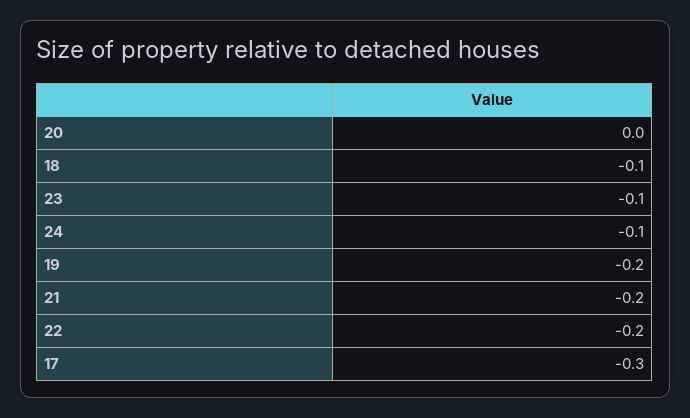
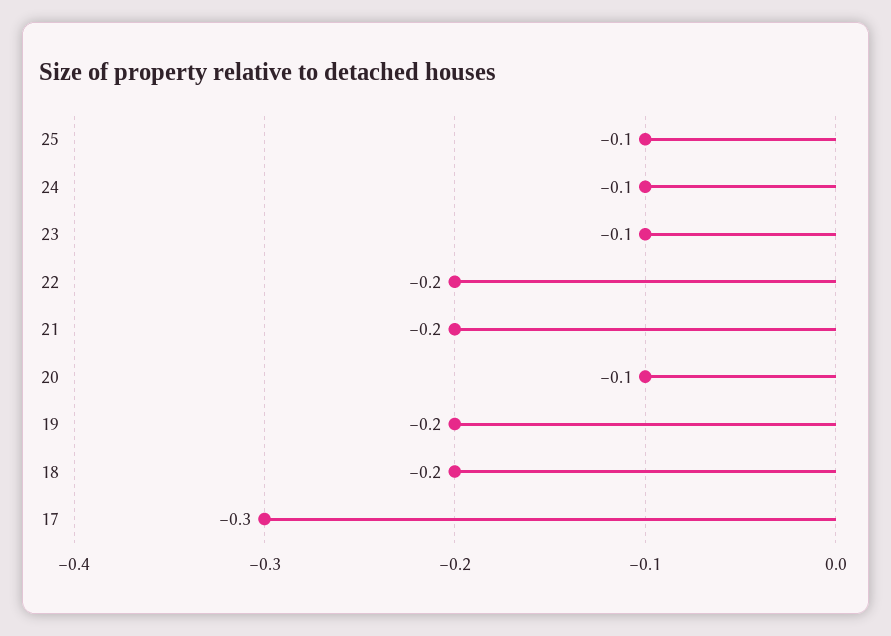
  {
-   "20": 0,
+   "20": -0.1,
-   "18": -0.1,
+   "18": -0.2,
    "23": -0.1,
    "24": -0.1,
    "19": -0.2,
    "21": -0.2,
    "22": -0.2,
-   "17": -0.3
+   "17": -0.3,
+   "25": -0.1
  }

